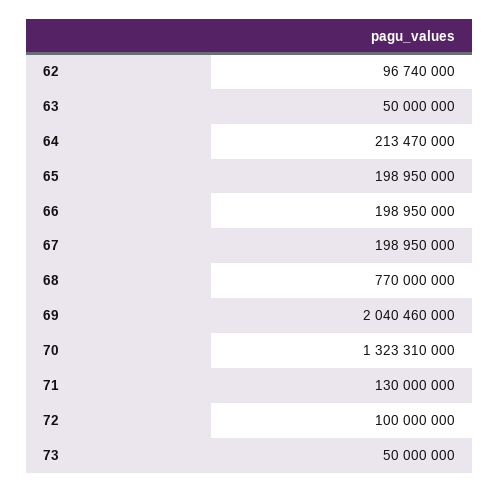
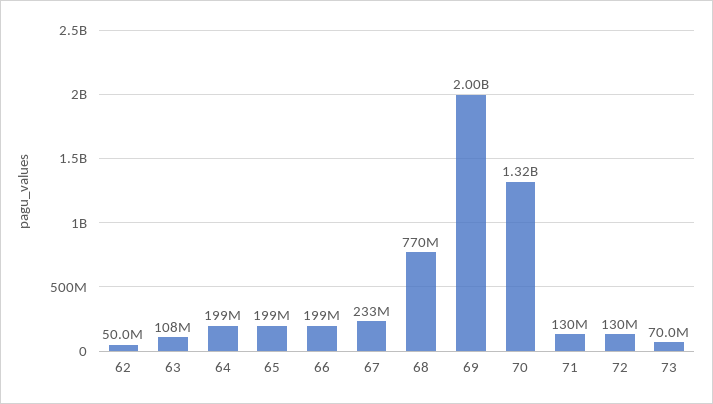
  {
-   "62": 96740000,
+   "62": 50000000,
-   "63": 50000000,
+   "63": 108000000,
-   "64": 213470000,
+   "64": 199000000,
    "65": 198950000,
    "66": 198950000,
-   "67": 198950000,
+   "67": 233000000,
    "68": 770000000,
-   "69": 2040460000,
+   "69": 2000000000,
    "70": 1323310000,
    "71": 130000000,
-   "72": 100000000,
+   "72": 130000000,
-   "73": 50000000
+   "73": 70000000
  }

